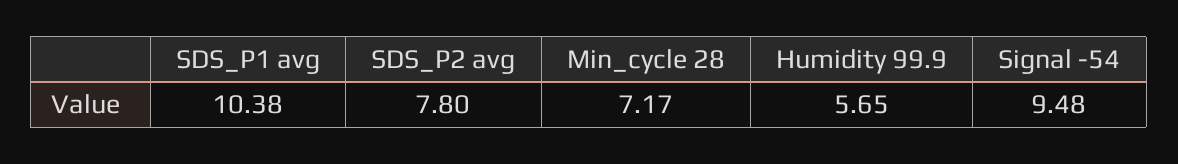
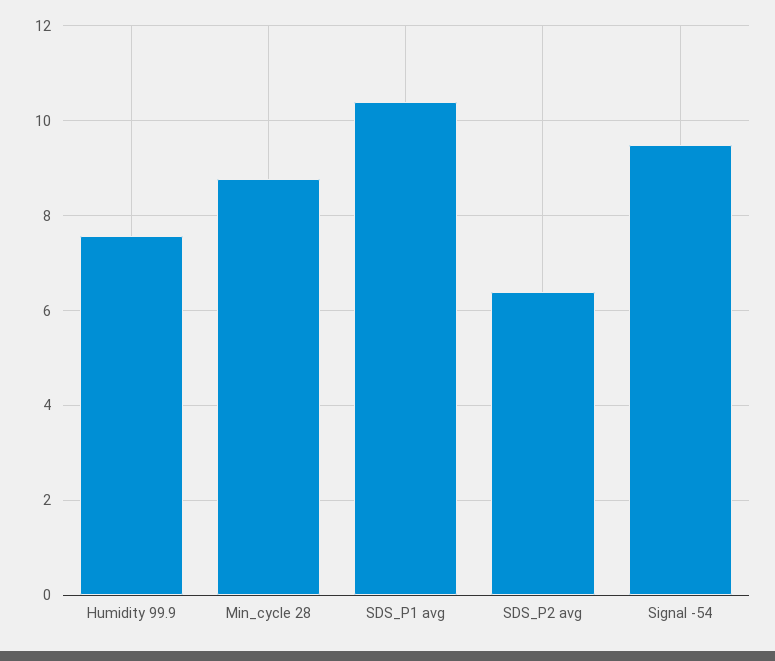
  {
    "SDS_P1 avg": 10.38,
-   "SDS_P2 avg": 7.8,
+   "SDS_P2 avg": 6.4,
-   "Min_cycle 28": 7.17,
+   "Min_cycle 28": 8.8,
-   "Humidity 99.9": 5.65,
+   "Humidity 99.9": 7.6,
    "Signal -54": 9.48
  }

